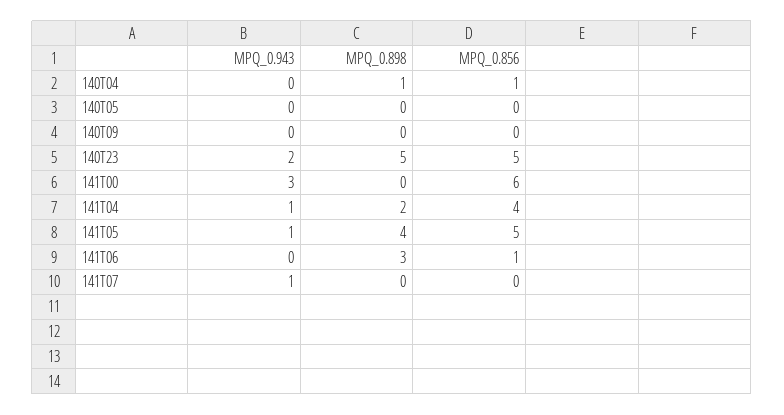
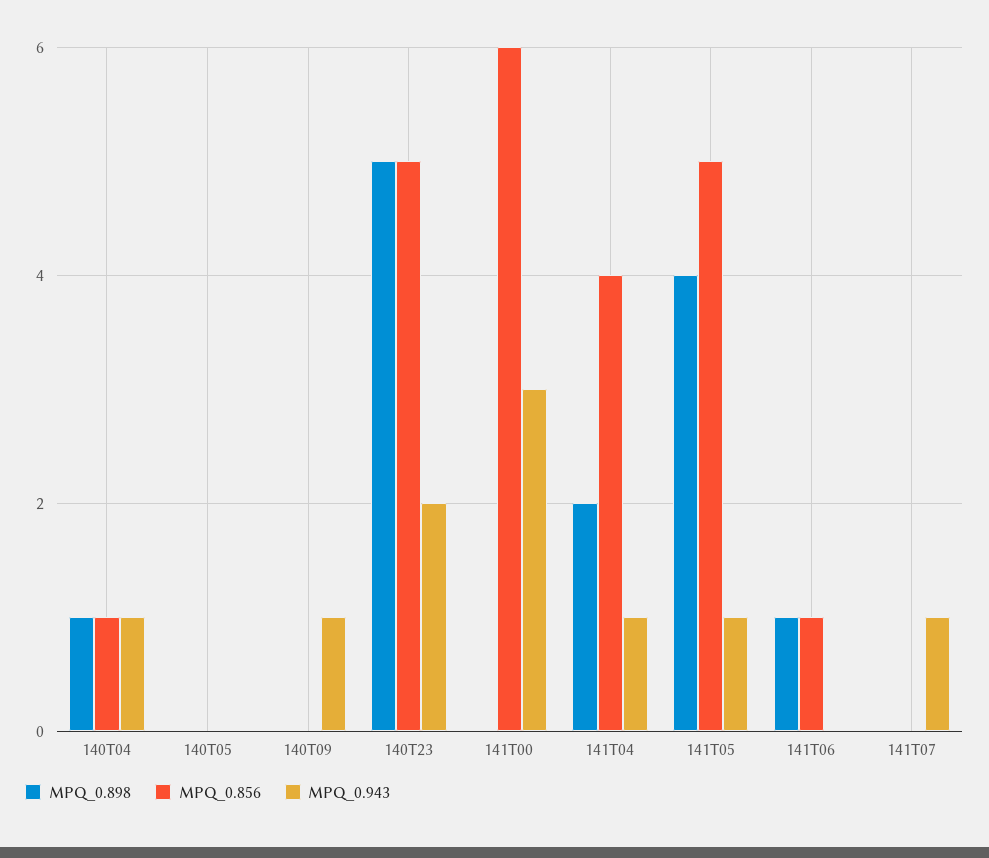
  {
    "MPQ_0.943": {
-     "140T04": 0,
+     "140T04": 1,
      "140T05": 0,
-     "140T09": 0,
+     "140T09": 1,
      "140T23": 2,
      "141T00": 3,
      "141T04": 1,
      "141T05": 1,
      "141T06": 0,
      "141T07": 1
    },
    "MPQ_0.898": {
      "140T04": 1,
      "140T05": 0,
      "140T09": 0,
      "140T23": 5,
      "141T00": 0,
      "141T04": 2,
      "141T05": 4,
-     "141T06": 3,
+     "141T06": 1,
      "141T07": 0
    },
    "MPQ_0.856": {
      "140T04": 1,
      "140T05": 0,
      "140T09": 0,
      "140T23": 5,
      "141T00": 6,
      "141T04": 4,
      "141T05": 5,
      "141T06": 1,
      "141T07": 0
    }
  }

